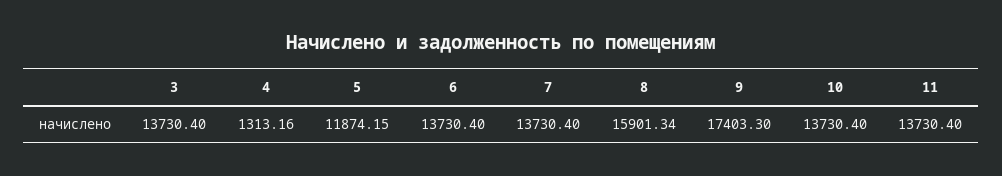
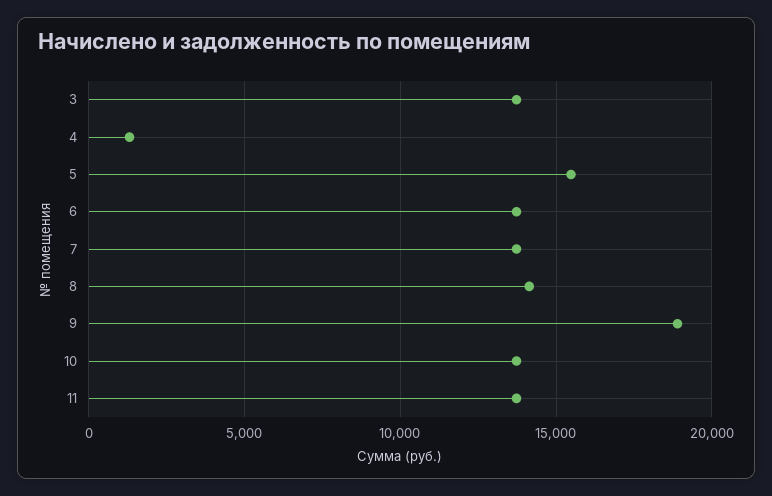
  {
    "3": 13730.4,
    "4": 1313.16,
-   "5": 11874.15,
+   "5": 15500,
    "6": 13730.4,
    "7": 13730.4,
-   "8": 15901.34,
+   "8": 14000,
-   "9": 17403.3,
+   "9": 19000,
    "10": 13730.4,
    "11": 13730.4
  }

